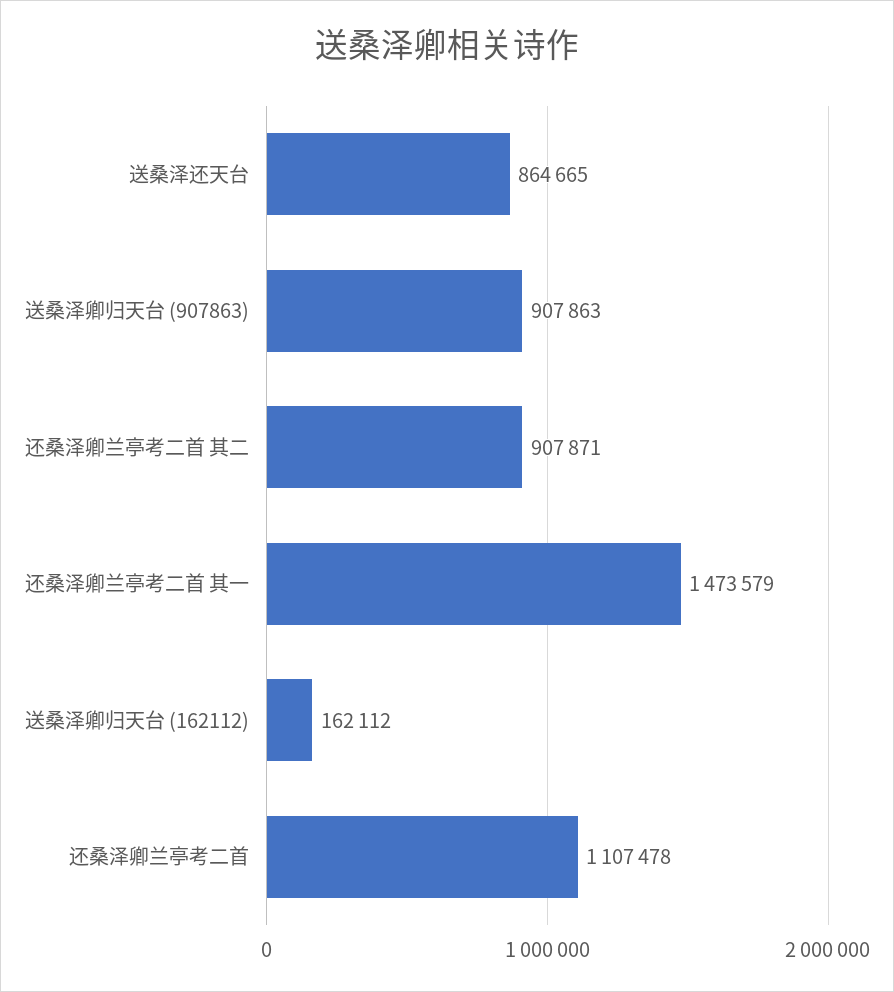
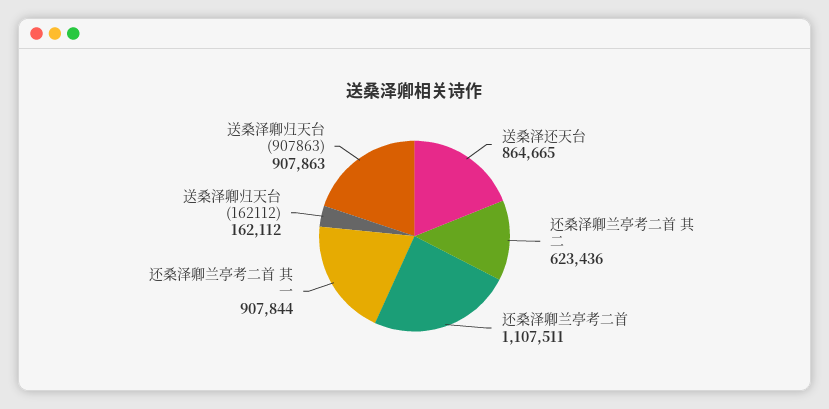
  {
    "送桑泽还天台": 864665,
    "送桑泽卿归天台 (907863)": 907863,
-   "还桑泽卿兰亭考二首 其二": 907871,
+   "还桑泽卿兰亭考二首 其二": 623436,
-   "还桑泽卿兰亭考二首 其一": 1473579,
+   "还桑泽卿兰亭考二首 其一": 907844,
    "送桑泽卿归天台 (162112)": 162112,
-   "还桑泽卿兰亭考二首": 1107478
+   "还桑泽卿兰亭考二首": 1107511
  }

